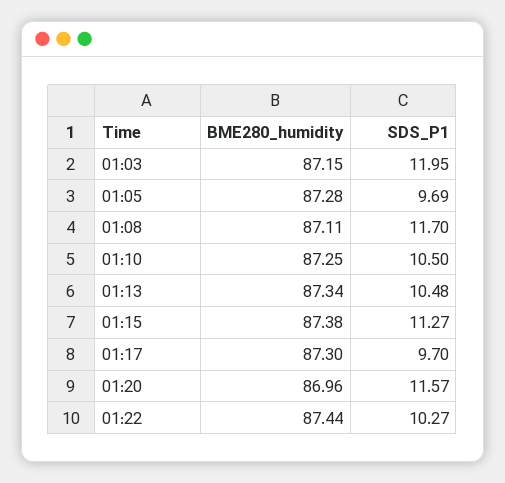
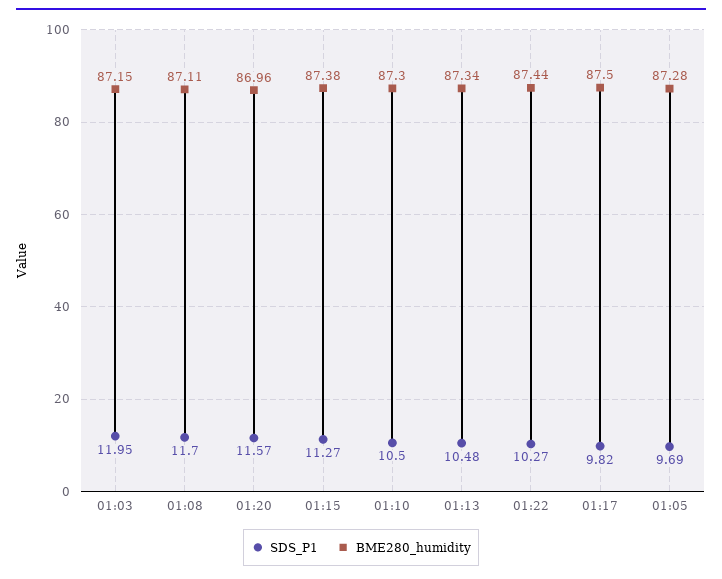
  {
    "BME280_humidity": {
      "01:03": 87.15,
      "01:05": 87.28,
      "01:08": 87.11,
-     "01:10": 87.25,
+     "01:10": 87.3,
      "01:13": 87.34,
      "01:15": 87.38,
-     "01:17": 87.3,
+     "01:17": 87.5,
      "01:20": 86.96,
      "01:22": 87.44
    },
    "SDS_P1": {
      "01:03": 11.95,
      "01:05": 9.69,
      "01:08": 11.7,
      "01:10": 10.5,
      "01:13": 10.48,
      "01:15": 11.27,
-     "01:17": 9.7,
+     "01:17": 9.82,
      "01:20": 11.57,
      "01:22": 10.27
    }
  }

